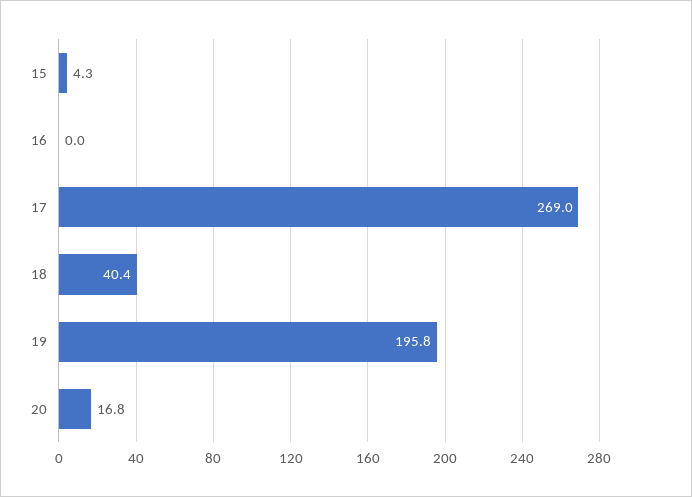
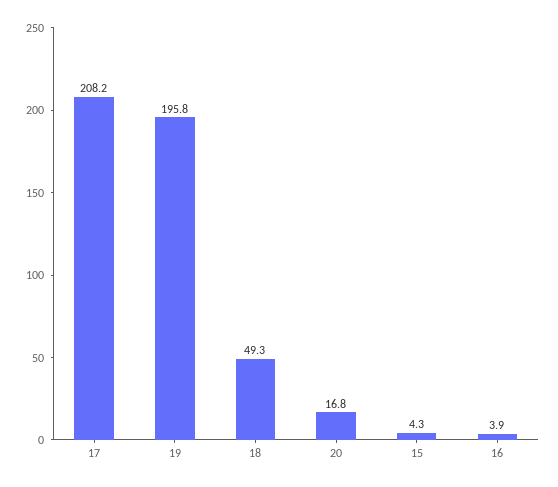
  {
    "15": 4.3,
-   "16": 0,
+   "16": 3.9,
-   "17": 269,
+   "17": 208.2,
-   "18": 40.4,
+   "18": 49.3,
    "19": 195.8,
    "20": 16.8
  }

